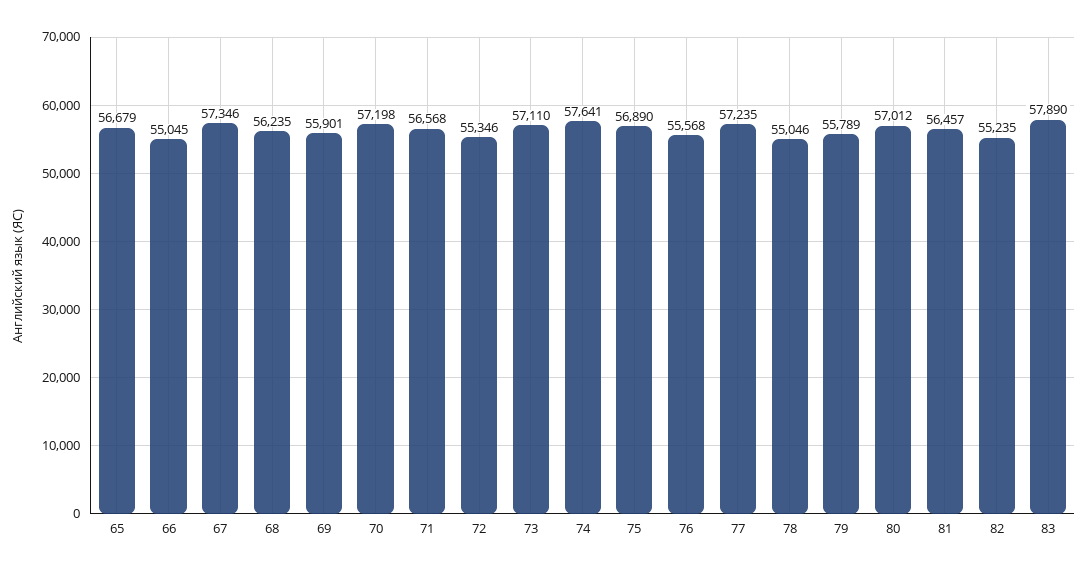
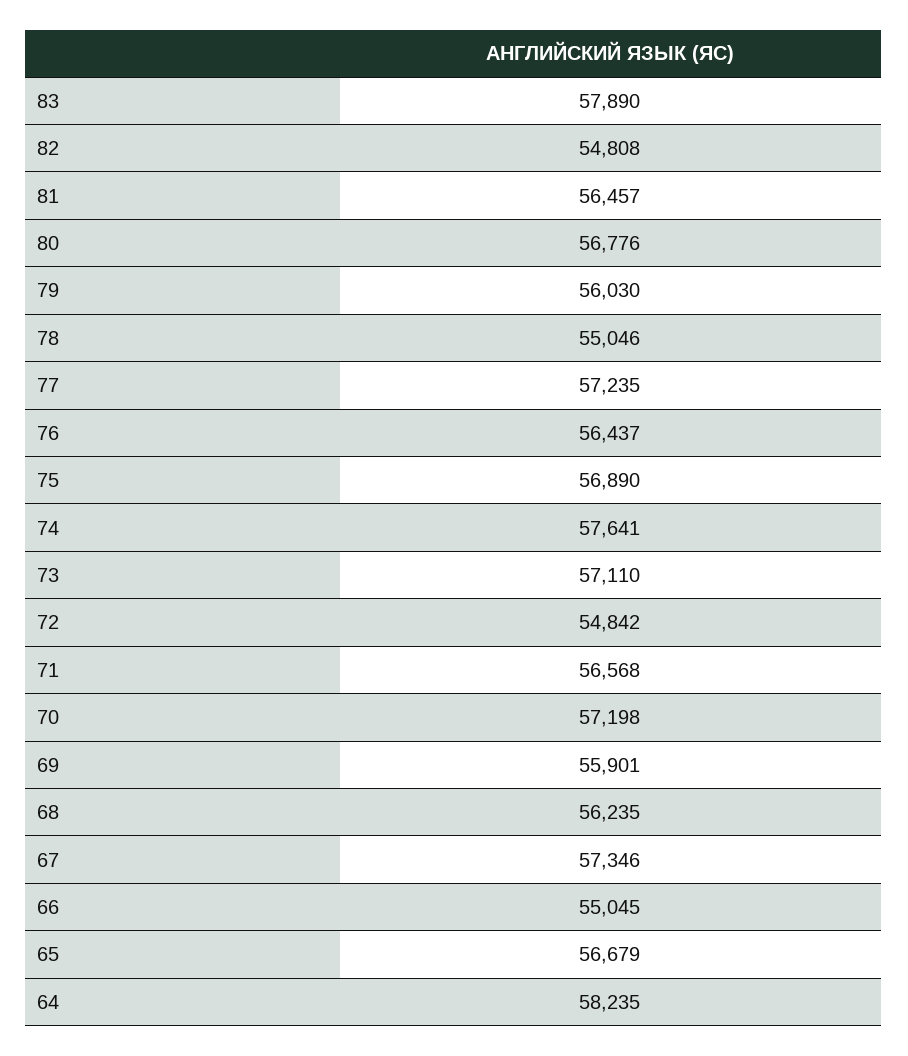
  {
    "65": 56679,
    "66": 55045,
    "67": 57346,
    "68": 56235,
    "69": 55901,
    "70": 57198,
    "71": 56568,
-   "72": 55346,
+   "72": 54842,
    "73": 57110,
    "74": 57641,
    "75": 56890,
-   "76": 55568,
+   "76": 56437,
    "77": 57235,
    "78": 55046,
-   "79": 55789,
+   "79": 56030,
-   "80": 57012,
+   "80": 56776,
    "81": 56457,
-   "82": 55235,
+   "82": 54808,
-   "83": 57890
+   "83": 57890,
+   "64": 58235
  }

